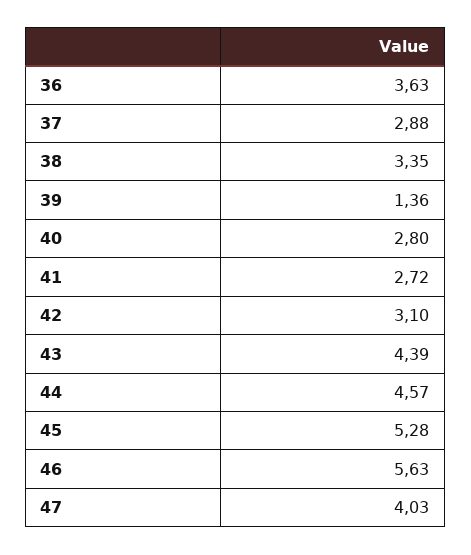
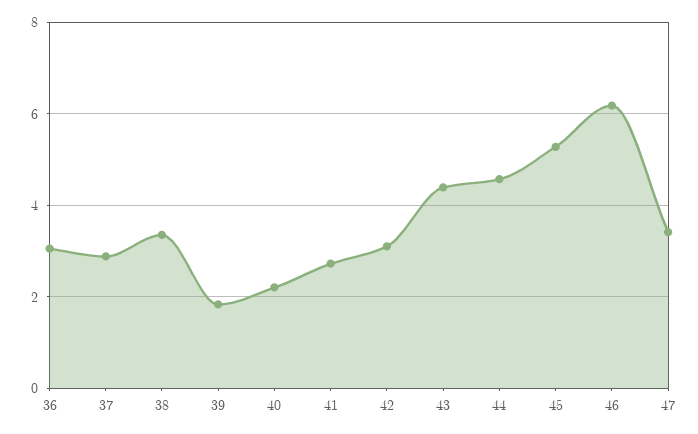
  {
-   "36": 3.63,
+   "36": 3,
    "37": 2.88,
    "38": 3.35,
-   "39": 1.36,
+   "39": 1.8,
-   "40": 2.8,
+   "40": 2.2,
    "41": 2.72,
    "42": 3.1,
    "43": 4.39,
    "44": 4.57,
    "45": 5.28,
-   "46": 5.63,
+   "46": 6.2,
-   "47": 4.03
+   "47": 3.4
  }

